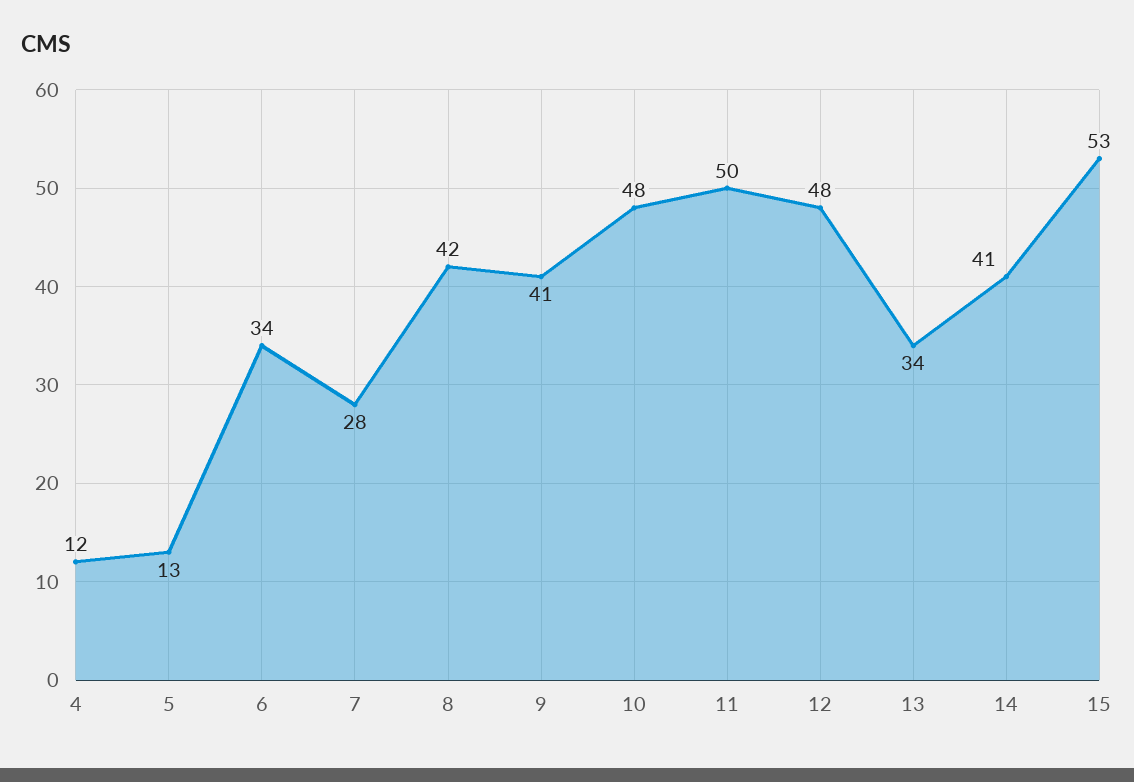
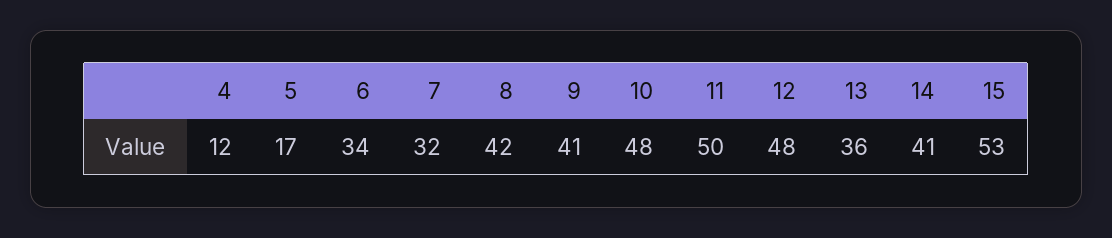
  {
    "4": 12,
-   "5": 13,
+   "5": 17,
    "6": 34,
-   "7": 28,
+   "7": 32,
    "8": 42,
    "9": 41,
    "10": 48,
    "11": 50,
    "12": 48,
-   "13": 34,
+   "13": 36,
    "14": 41,
    "15": 53
  }

